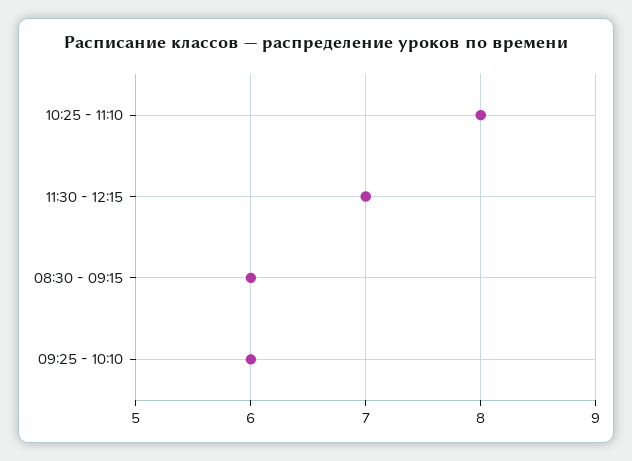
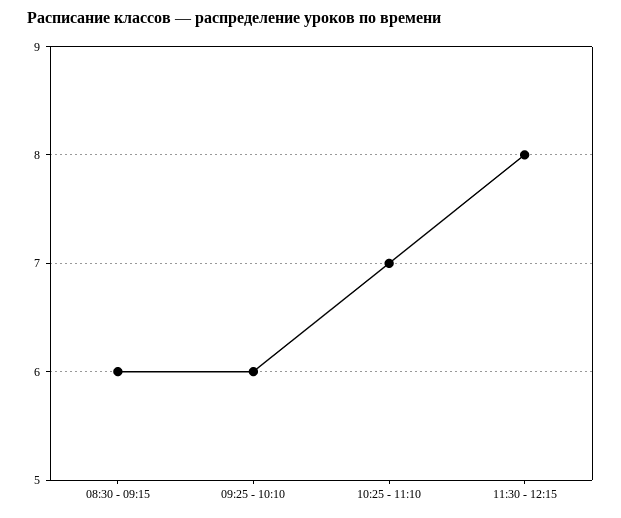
  {
-   "10:25 - 11:10": 8,
+   "10:25 - 11:10": 7,
-   "11:30 - 12:15": 7,
+   "11:30 - 12:15": 8,
    "08:30 - 09:15": 6,
    "09:25 - 10:10": 6
  }

